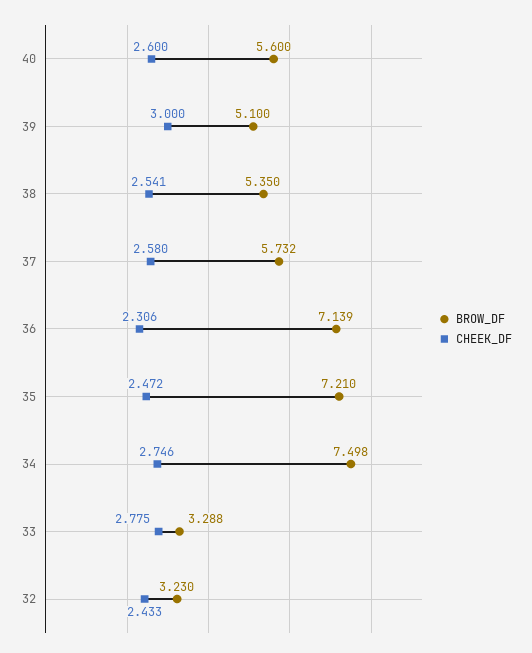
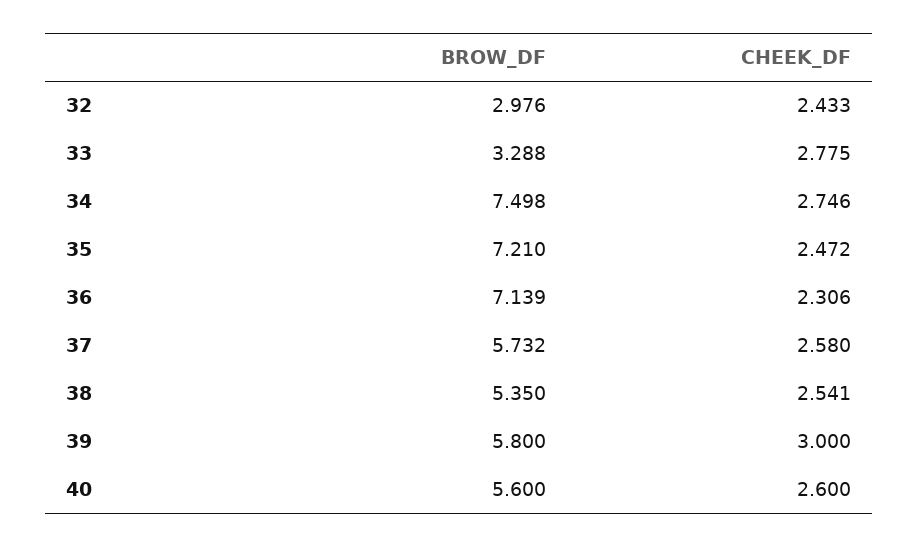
  {
    "BROW_DF": {
      "40": 5.6,
-     "39": 5.1,
+     "39": 5.8,
      "38": 5.35,
      "37": 5.732,
      "36": 7.139,
      "35": 7.21,
      "34": 7.498,
      "33": 3.288,
-     "32": 3.23
+     "32": 2.976
    },
    "CHEEK_DF": {
      "40": 2.6,
      "39": 3,
      "38": 2.541,
      "37": 2.58,
      "36": 2.306,
      "35": 2.472,
      "34": 2.746,
      "33": 2.775,
      "32": 2.433
    }
  }

